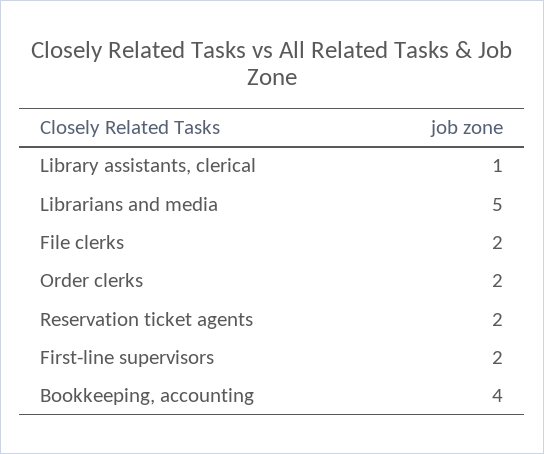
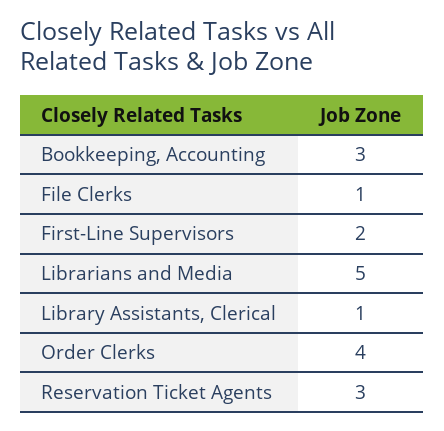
  {
    "Library assistants, clerical": 1,
    "Librarians and media": 5,
-   "File clerks": 2,
+   "File clerks": 1,
-   "Order clerks": 2,
+   "Order clerks": 4,
-   "Reservation ticket agents": 2,
+   "Reservation ticket agents": 3,
    "First-line supervisors": 2,
-   "Bookkeeping, accounting": 4
+   "Bookkeeping, accounting": 3
  }

